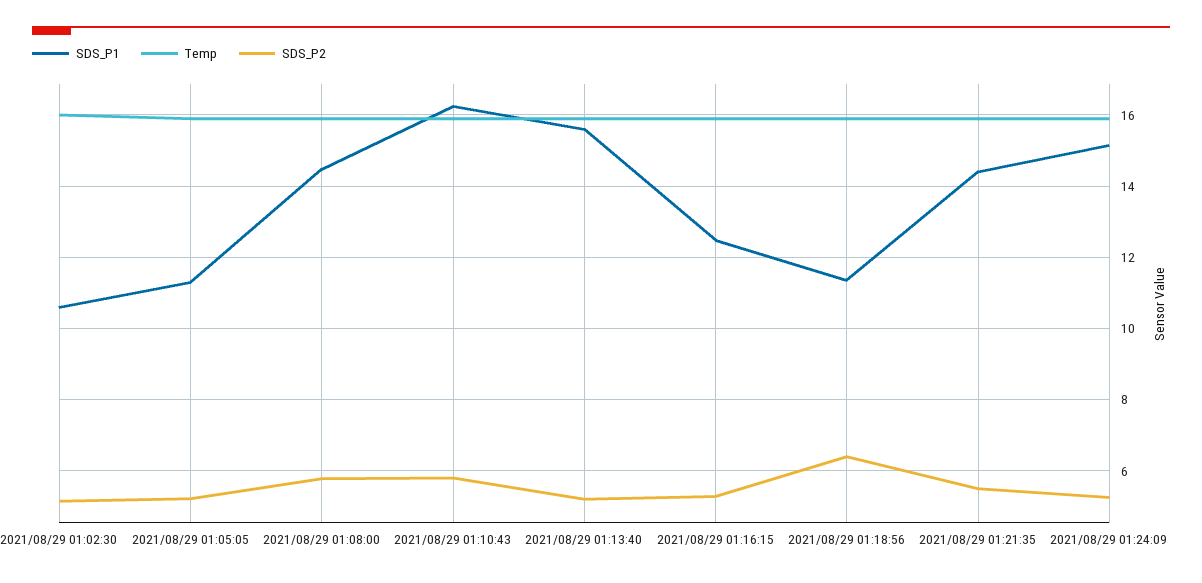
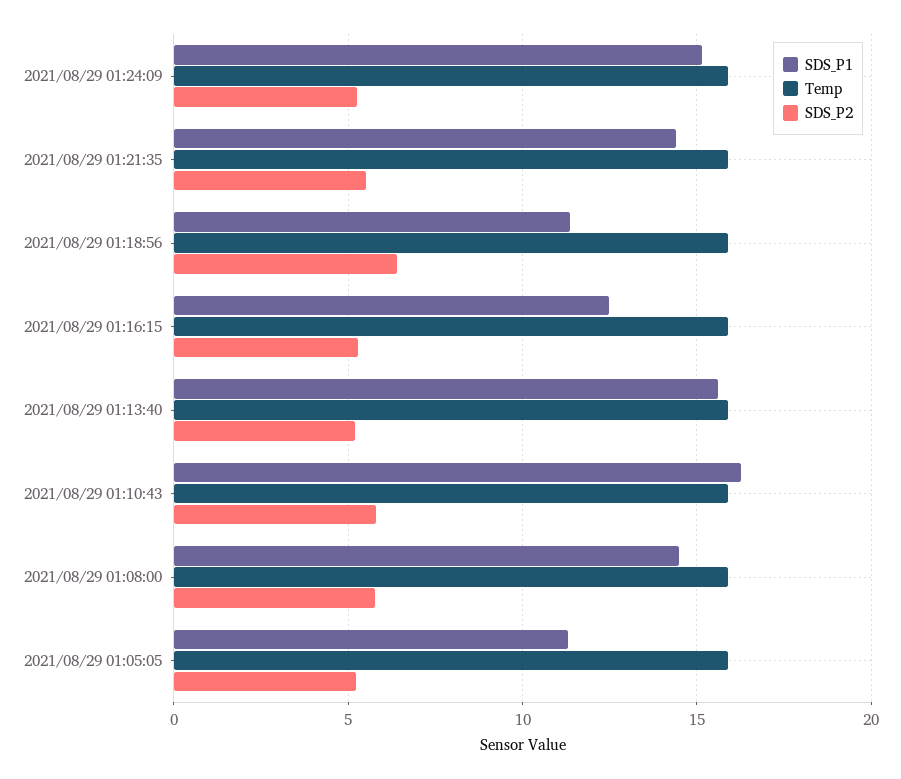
  {
    "SDS_P1": {
-     "2021/08/29 01:02:30": 10.6,
      "2021/08/29 01:05:05": 11.4,
      "2021/08/29 01:08:00": 14.4,
      "2021/08/29 01:10:43": 16.2,
      "2021/08/29 01:13:40": 15.6,
      "2021/08/29 01:16:15": 12.4,
      "2021/08/29 01:18:56": 11.4,
      "2021/08/29 01:21:35": 14.4,
      "2021/08/29 01:24:09": 15.2
    },
    "Temp": {
-     "2021/08/29 01:02:30": 16,
      "2021/08/29 01:05:05": 16,
      "2021/08/29 01:08:00": 16,
      "2021/08/29 01:10:43": 16,
      "2021/08/29 01:13:40": 16,
      "2021/08/29 01:16:15": 16,
      "2021/08/29 01:18:56": 16,
      "2021/08/29 01:21:35": 16,
      "2021/08/29 01:24:09": 16
    },
    "SDS_P2": {
-     "2021/08/29 01:02:30": 5.2,
      "2021/08/29 01:05:05": 5.2,
      "2021/08/29 01:08:00": 5.8,
      "2021/08/29 01:10:43": 5.8,
      "2021/08/29 01:13:40": 5.2,
      "2021/08/29 01:16:15": 5.2,
      "2021/08/29 01:18:56": 6.4,
      "2021/08/29 01:21:35": 5.6,
      "2021/08/29 01:24:09": 5.2
    }
  }

